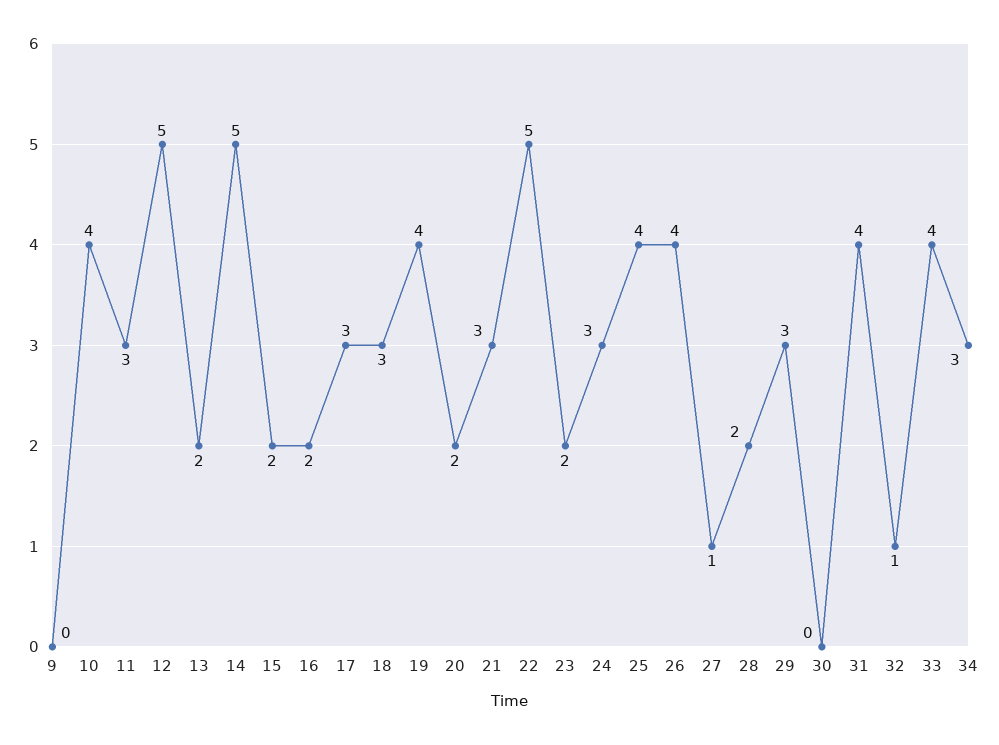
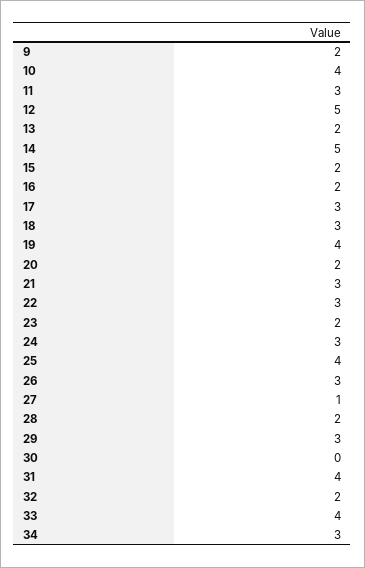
  {
-   "9": 0,
+   "9": 2,
    "10": 4,
    "11": 3,
    "12": 5,
    "13": 2,
    "14": 5,
    "15": 2,
    "16": 2,
    "17": 3,
    "18": 3,
    "19": 4,
    "20": 2,
    "21": 3,
-   "22": 5,
+   "22": 3,
    "23": 2,
    "24": 3,
    "25": 4,
-   "26": 4,
+   "26": 3,
    "27": 1,
    "28": 2,
    "29": 3,
    "30": 0,
    "31": 4,
-   "32": 1,
+   "32": 2,
    "33": 4,
    "34": 3
  }

